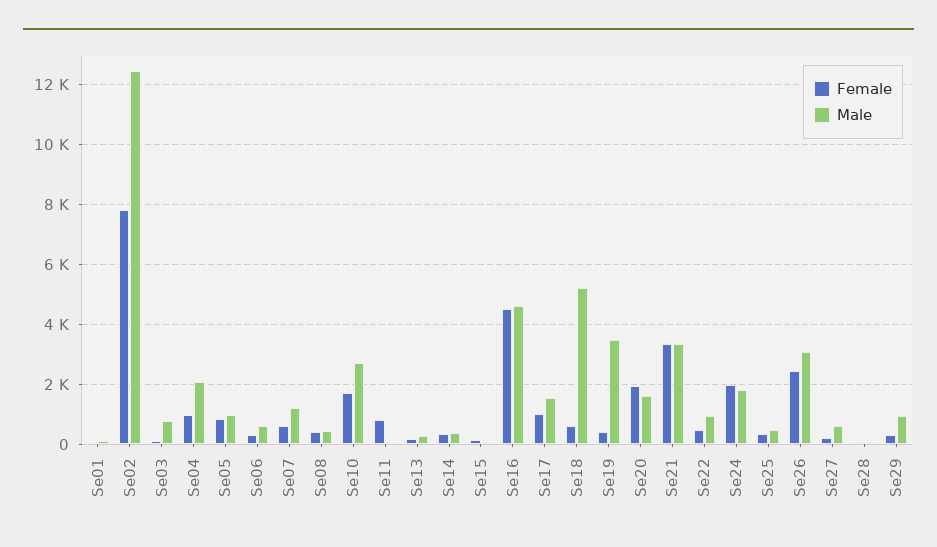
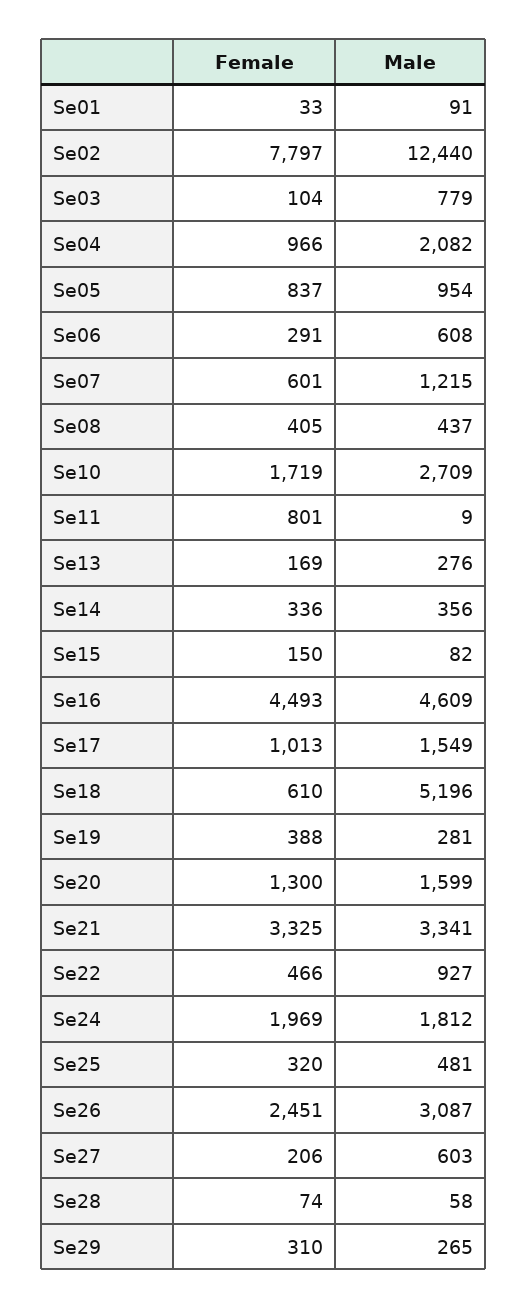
  {
    "Female": {
      "Se01": 33,
      "Se02": 7797,
      "Se03": 104,
      "Se04": 966,
      "Se05": 837,
      "Se06": 291,
      "Se07": 601,
      "Se08": 405,
      "Se10": 1719,
      "Se11": 801,
      "Se13": 169,
      "Se14": 336,
      "Se15": 150,
      "Se16": 4493,
      "Se17": 1013,
      "Se18": 610,
      "Se19": 388,
-     "Se20": 2000,
+     "Se20": 1300,
      "Se21": 3325,
      "Se22": 466,
      "Se24": 1969,
      "Se25": 320,
      "Se26": 2451,
      "Se27": 206,
      "Se28": 74,
      "Se29": 310
    },
    "Male": {
      "Se01": 91,
      "Se02": 12440,
      "Se03": 779,
      "Se04": 2082,
      "Se05": 954,
      "Se06": 608,
      "Se07": 1215,
      "Se08": 437,
      "Se10": 2709,
      "Se11": 9,
      "Se13": 276,
      "Se14": 356,
      "Se15": 82,
      "Se16": 4609,
      "Se17": 1549,
      "Se18": 5196,
-     "Se19": 3500,
+     "Se19": 281,
      "Se20": 1599,
      "Se21": 3341,
      "Se22": 927,
      "Se24": 1812,
      "Se25": 481,
      "Se26": 3087,
      "Se27": 603,
      "Se28": 58,
-     "Se29": 1000
+     "Se29": 265
    }
  }

